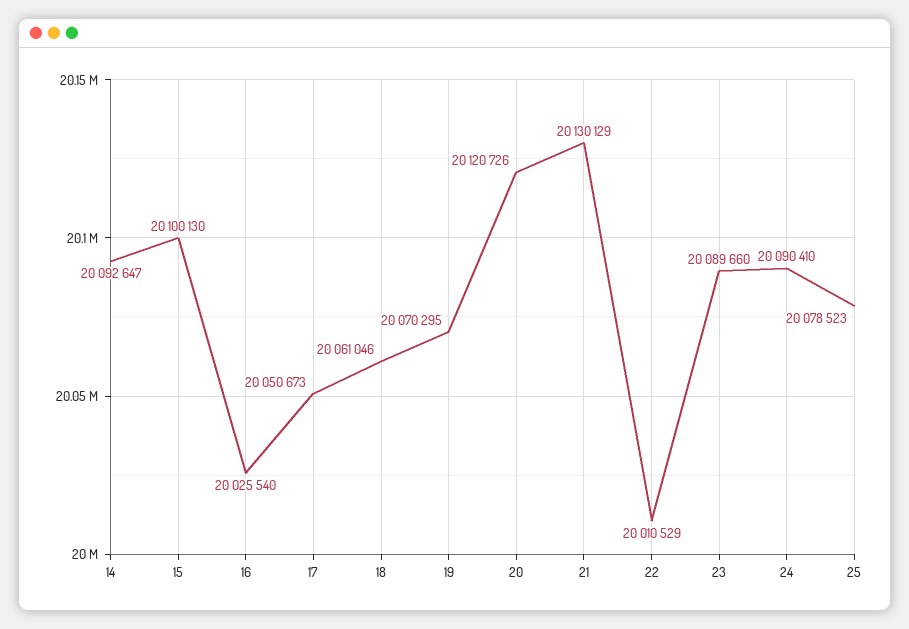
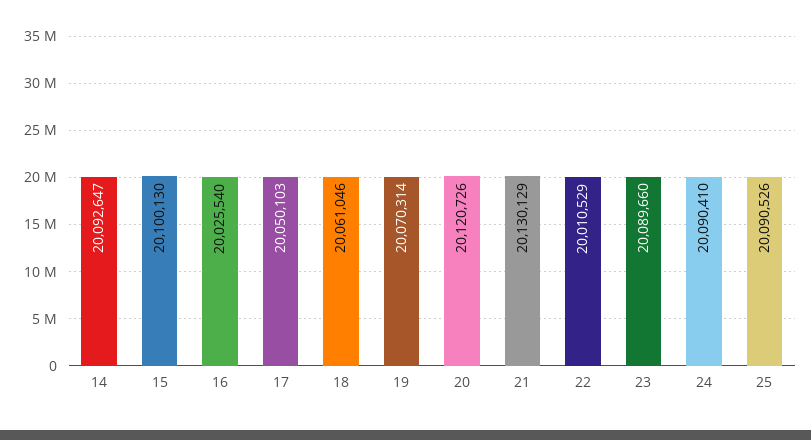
  {
    "14": 20092647,
    "15": 20100130,
    "16": 20025540,
-   "17": 20050673,
+   "17": 20050103,
    "18": 20061046,
-   "19": 20070295,
+   "19": 20070314,
    "20": 20120726,
    "21": 20130129,
    "22": 20010529,
    "23": 20089660,
    "24": 20090410,
-   "25": 20078523
+   "25": 20090526
  }

